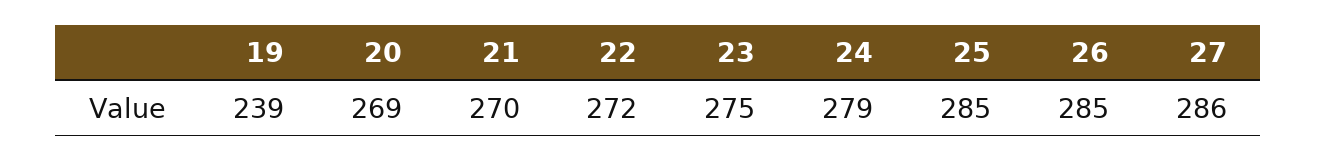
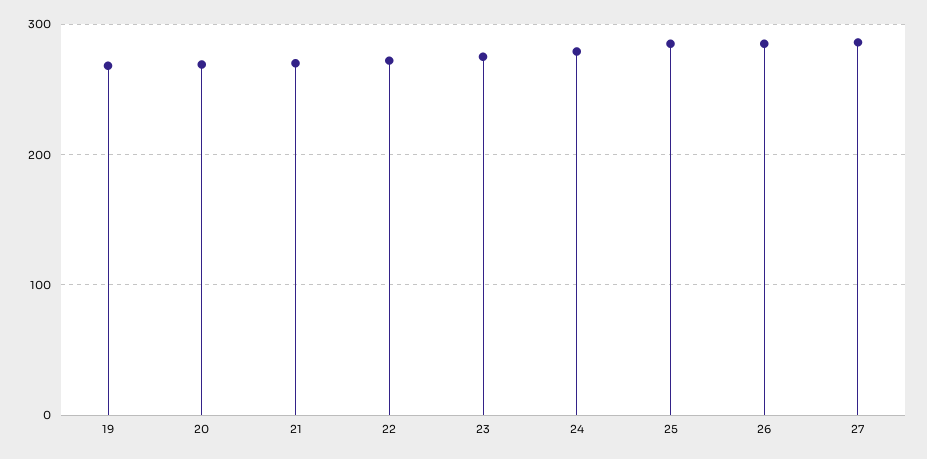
  {
-   "19": 239,
+   "19": 270,
    "20": 269,
    "21": 270,
    "22": 272,
    "23": 275,
    "24": 279,
    "25": 285,
    "26": 285,
    "27": 286
  }

